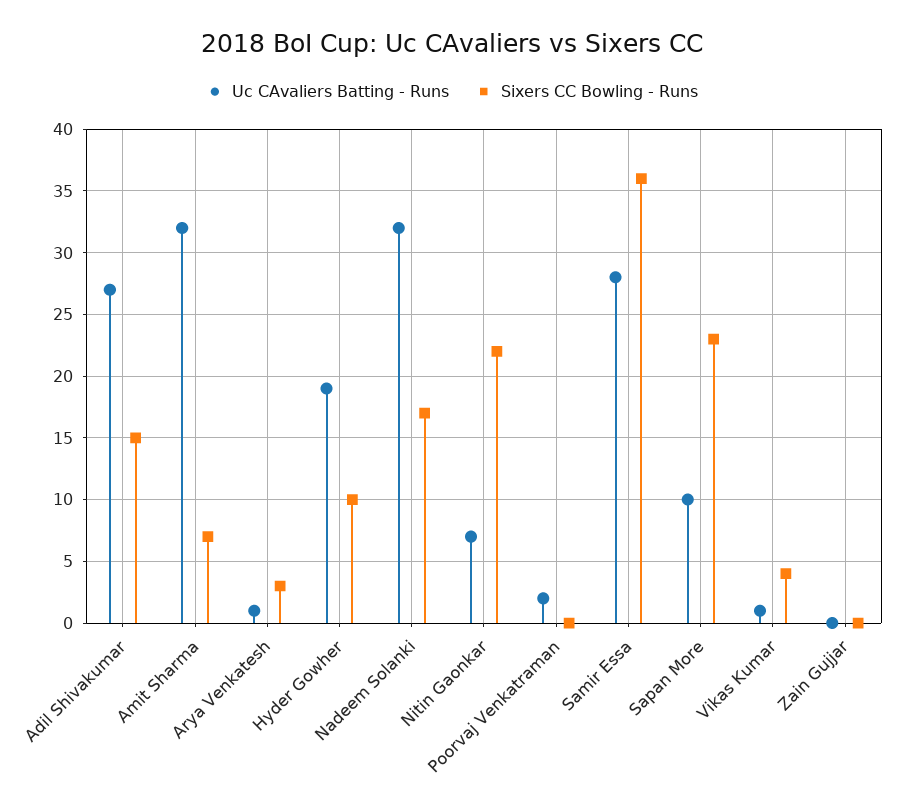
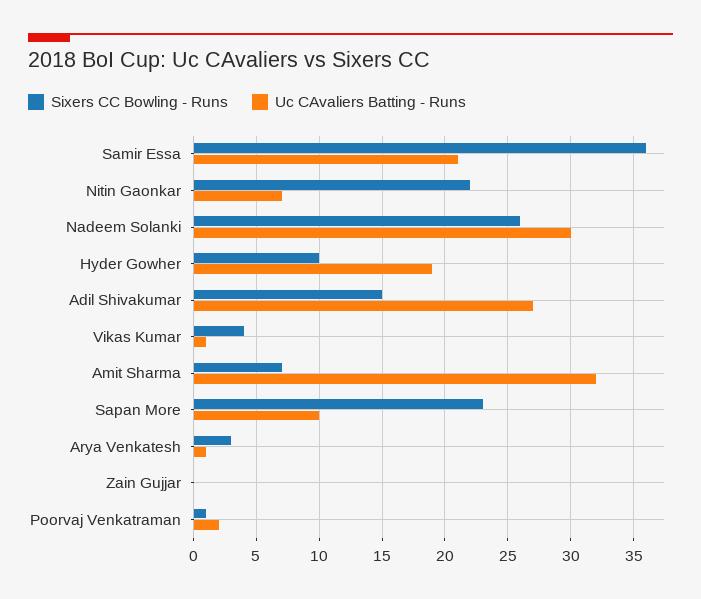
  {
    "Uc CAvaliers Batting - Runs": {
      "Adil Shivakumar": 27,
      "Amit Sharma": 32,
      "Arya Venkatesh": 1,
      "Hyder Gowher": 19,
-     "Nadeem Solanki": 32,
+     "Nadeem Solanki": 30,
      "Nitin Gaonkar": 7,
      "Poorvaj Venkatraman": 2,
-     "Samir Essa": 28,
+     "Samir Essa": 21,
      "Sapan More": 10,
      "Vikas Kumar": 1,
      "Zain Gujjar": 0
    },
    "Sixers CC Bowling - Runs": {
      "Adil Shivakumar": 15,
      "Amit Sharma": 7,
      "Arya Venkatesh": 3,
      "Hyder Gowher": 10,
-     "Nadeem Solanki": 17,
+     "Nadeem Solanki": 26,
      "Nitin Gaonkar": 22,
-     "Poorvaj Venkatraman": 0,
+     "Poorvaj Venkatraman": 1,
      "Samir Essa": 36,
      "Sapan More": 23,
      "Vikas Kumar": 4,
      "Zain Gujjar": 0
    }
  }

